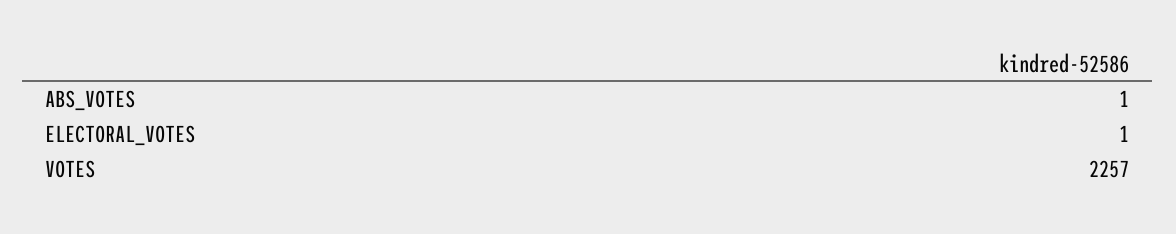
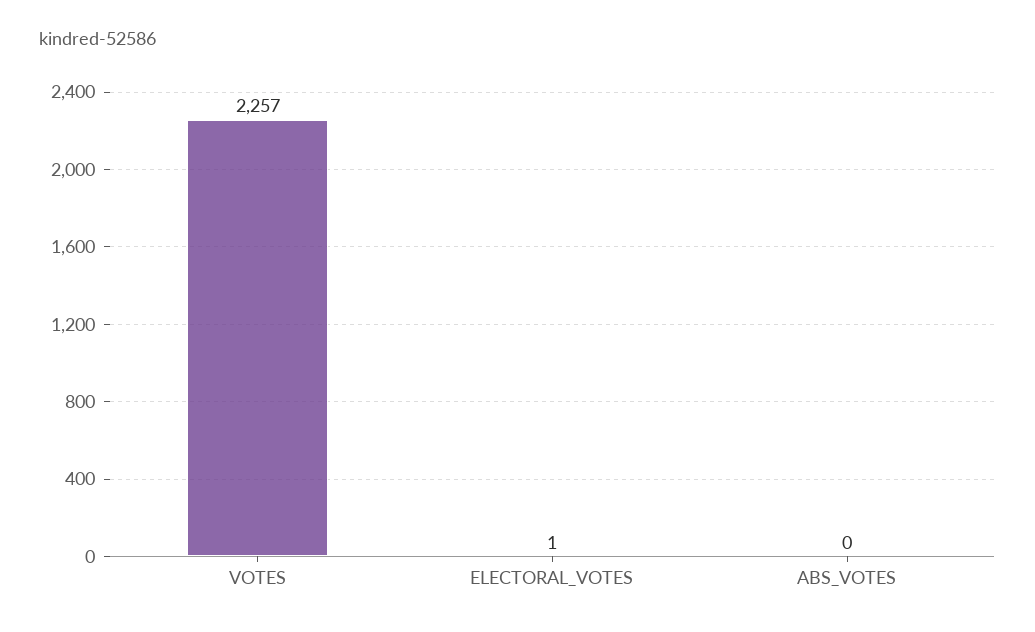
  {
-   "ABS_VOTES": 1,
+   "ABS_VOTES": 0,
    "ELECTORAL_VOTES": 1,
    "VOTES": 2257
  }

